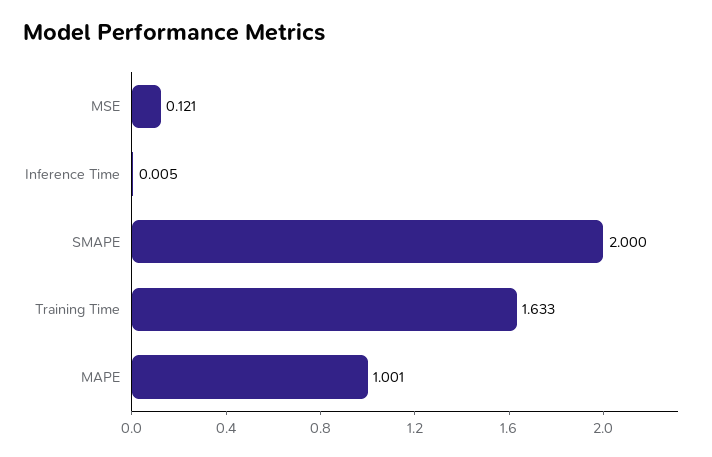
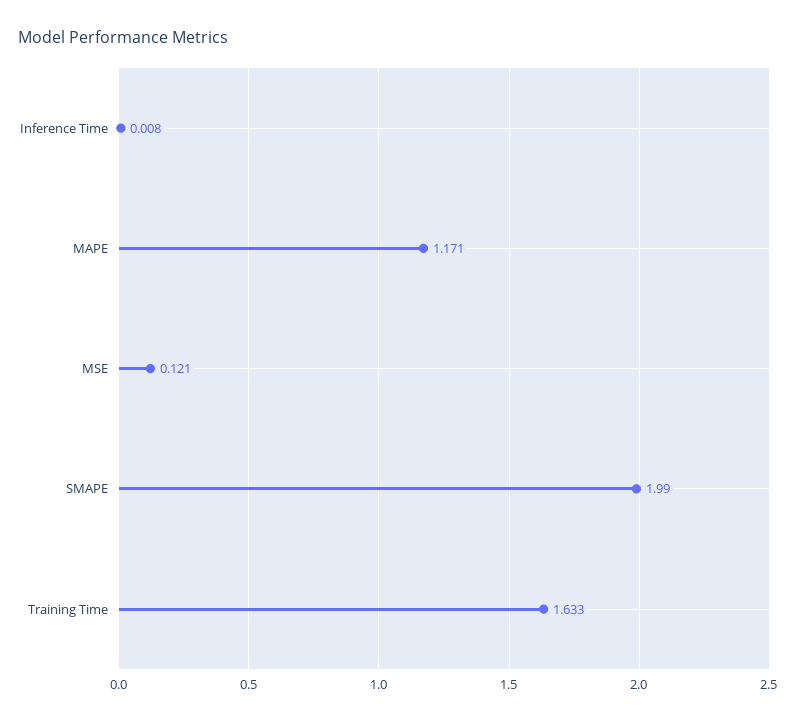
  {
    "MSE": 0.121,
-   "Inference Time": 0.005,
+   "Inference Time": 0.008,
-   "SMAPE": 2,
+   "SMAPE": 1.99,
    "Training Time": 1.633,
-   "MAPE": 1.001
+   "MAPE": 1.171
  }

